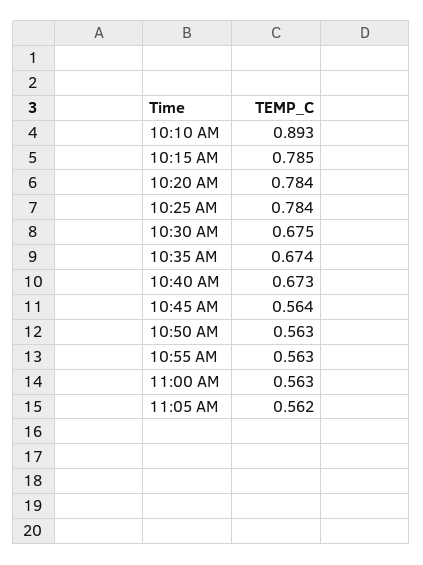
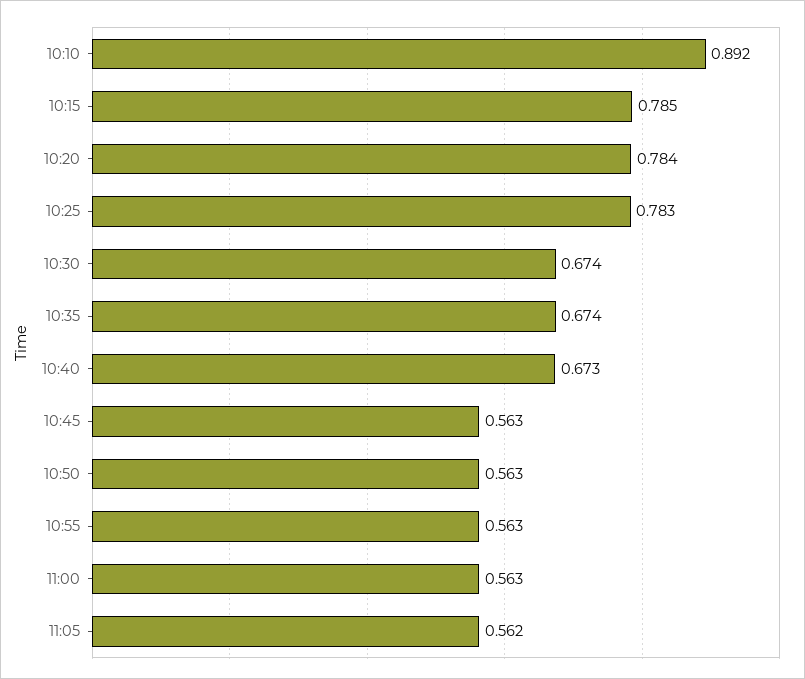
  {
-   "10:10 AM": 0.893,
+   "10:10 AM": 0.892,
    "10:15 AM": 0.785,
    "10:20 AM": 0.784,
-   "10:25 AM": 0.784,
+   "10:25 AM": 0.783,
-   "10:30 AM": 0.675,
+   "10:30 AM": 0.674,
    "10:35 AM": 0.674,
    "10:40 AM": 0.673,
-   "10:45 AM": 0.564,
+   "10:45 AM": 0.563,
    "10:50 AM": 0.563,
    "10:55 AM": 0.563,
    "11:00 AM": 0.563,
    "11:05 AM": 0.562
  }

